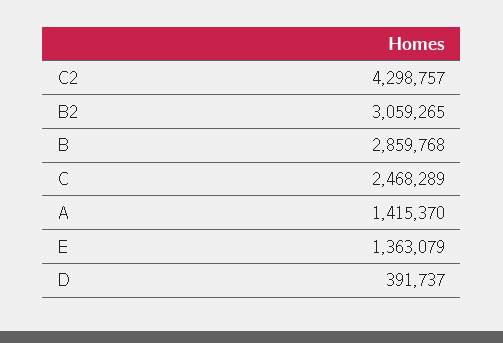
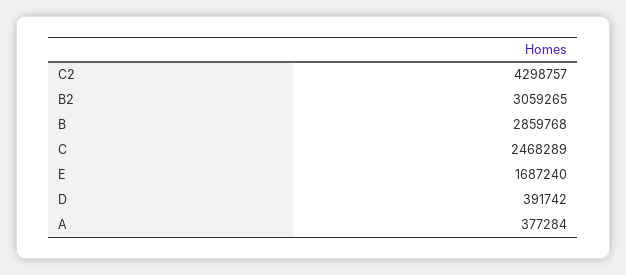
  {
    "C2": 4298757,
    "B2": 3059265,
    "B": 2859768,
    "C": 2468289,
-   "A": 1415370,
+   "A": 377284,
-   "E": 1363079,
+   "E": 1687240,
-   "D": 391737
+   "D": 391742
  }

